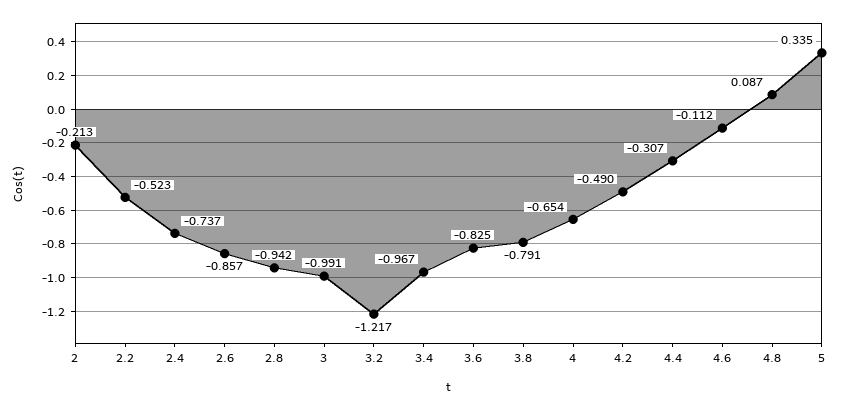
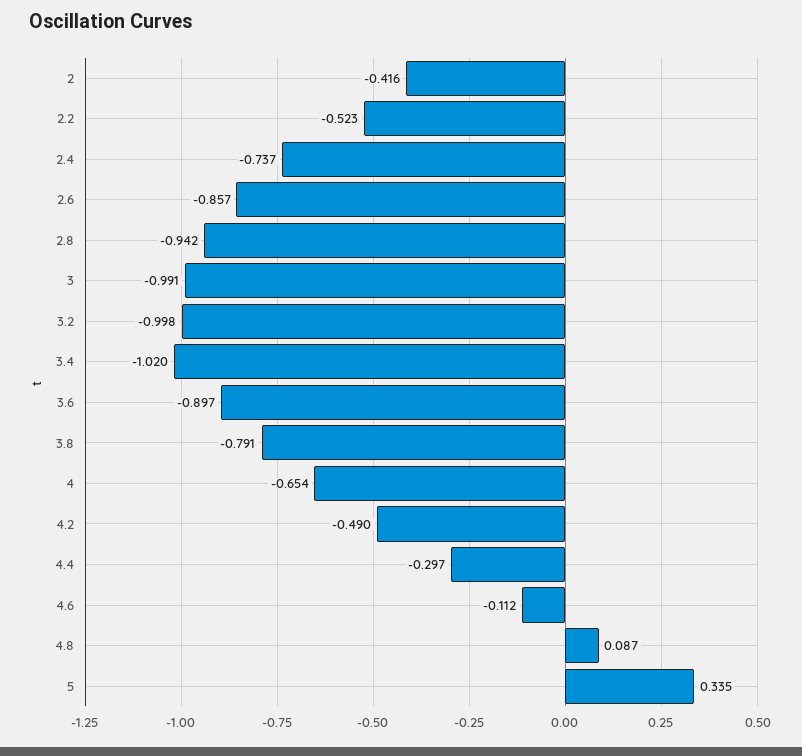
  {
-   "2": -0.213,
+   "2": -0.416,
    "2.2": -0.523,
    "2.4": -0.737,
    "2.6": -0.857,
    "2.8": -0.942,
    "3": -0.991,
-   "3.2": -1.217,
+   "3.2": -0.998,
-   "3.4": -0.967,
+   "3.4": -1.02,
-   "3.6": -0.825,
+   "3.6": -0.897,
    "3.8": -0.791,
    "4": -0.654,
    "4.2": -0.49,
-   "4.4": -0.307,
+   "4.4": -0.297,
    "4.6": -0.112,
    "4.8": 0.087,
    "5": 0.335
  }

